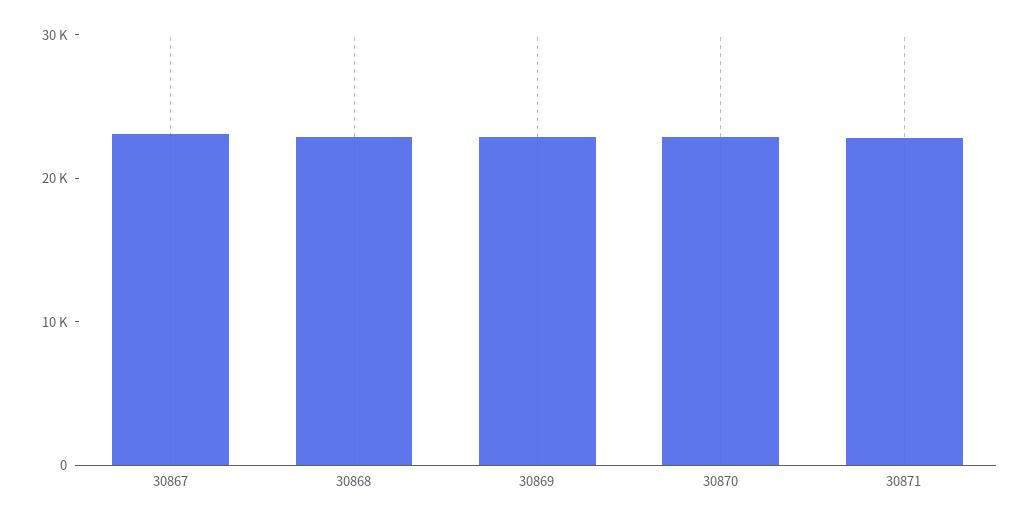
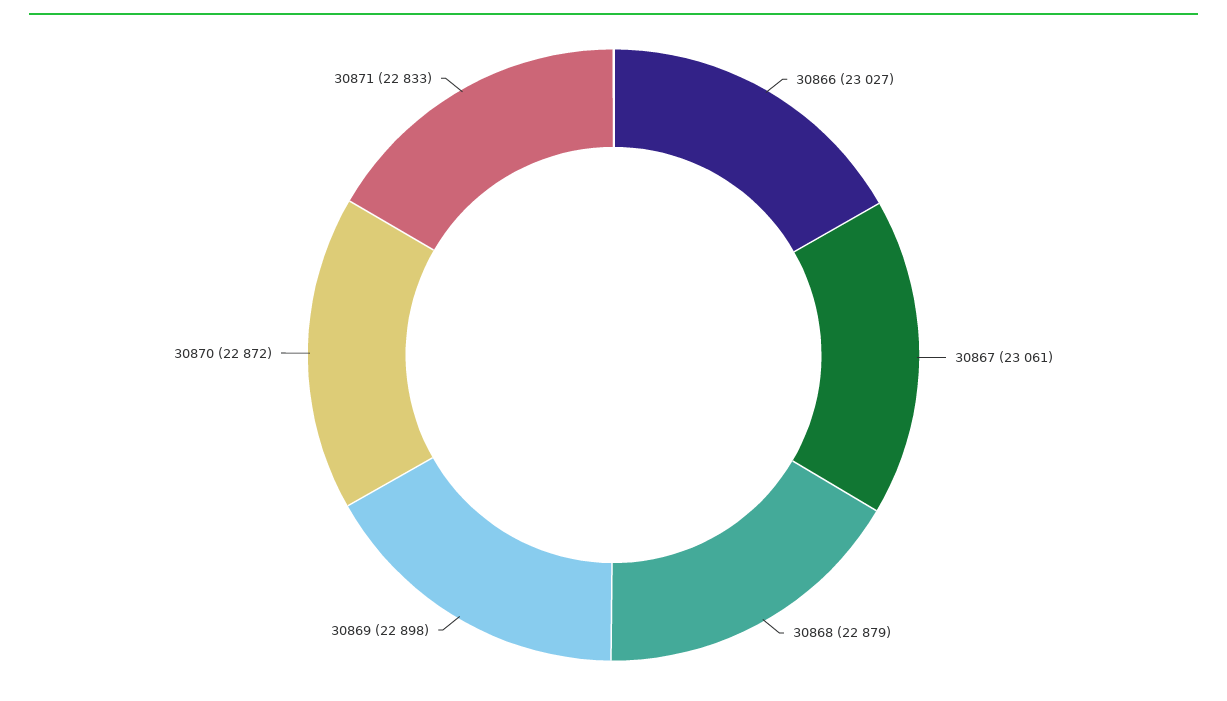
  {
    "30867": 23061,
    "30868": 22879,
    "30869": 22898,
    "30870": 22872,
-   "30871": 22833
+   "30871": 22833,
+   "30866": 23027
  }

